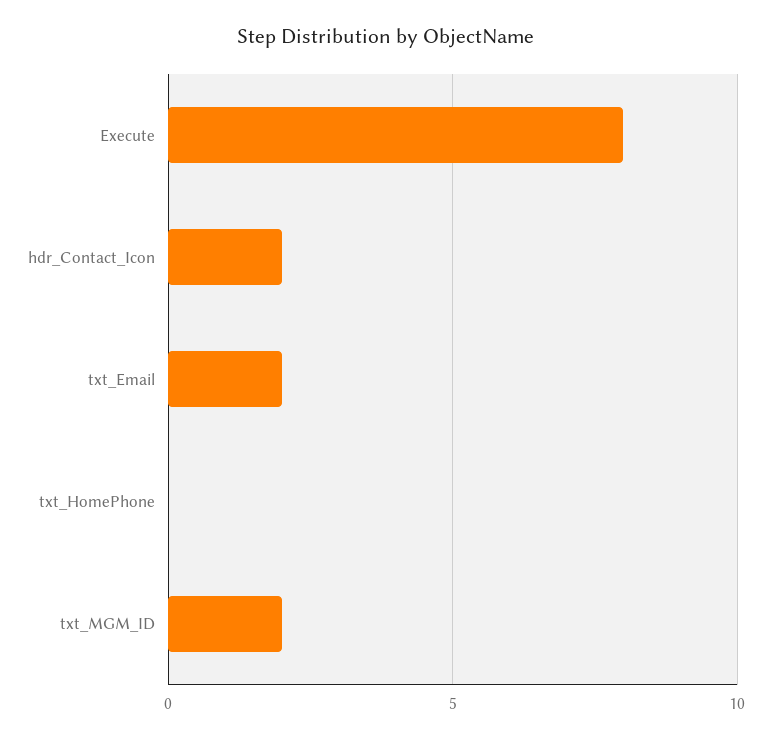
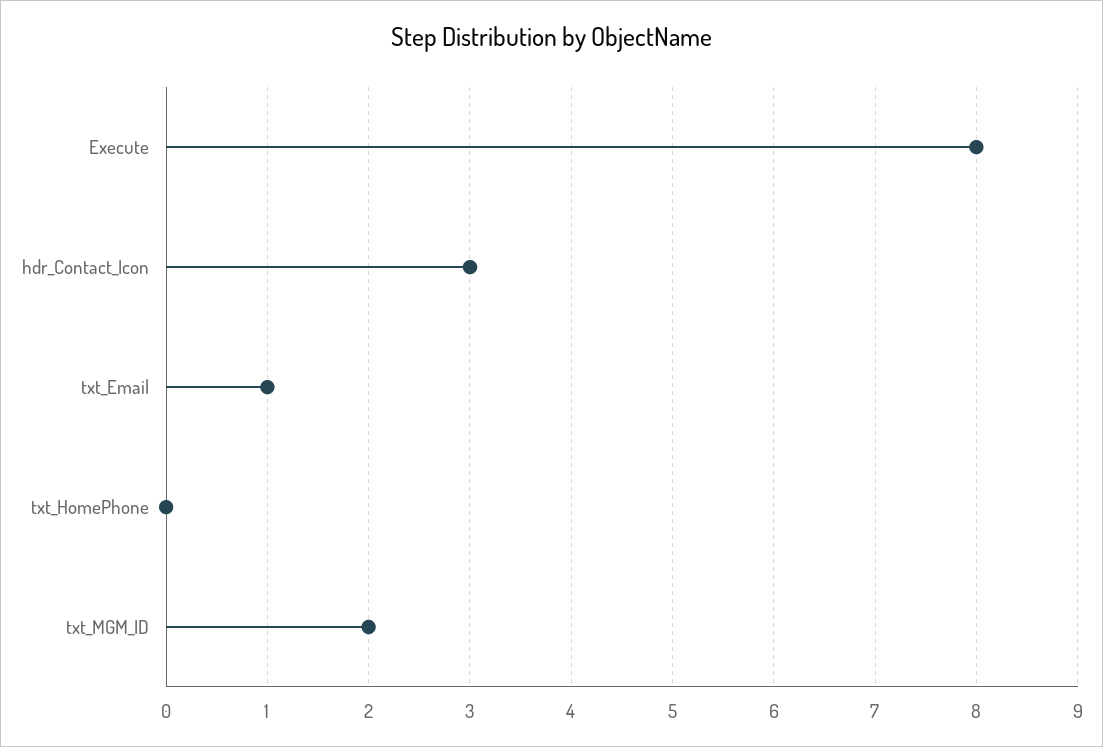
  {
    "Execute": 8,
-   "hdr_Contact_Icon": 2,
+   "hdr_Contact_Icon": 3,
-   "txt_Email": 2,
+   "txt_Email": 1,
    "txt_HomePhone": 0,
    "txt_MGM_ID": 2
  }

